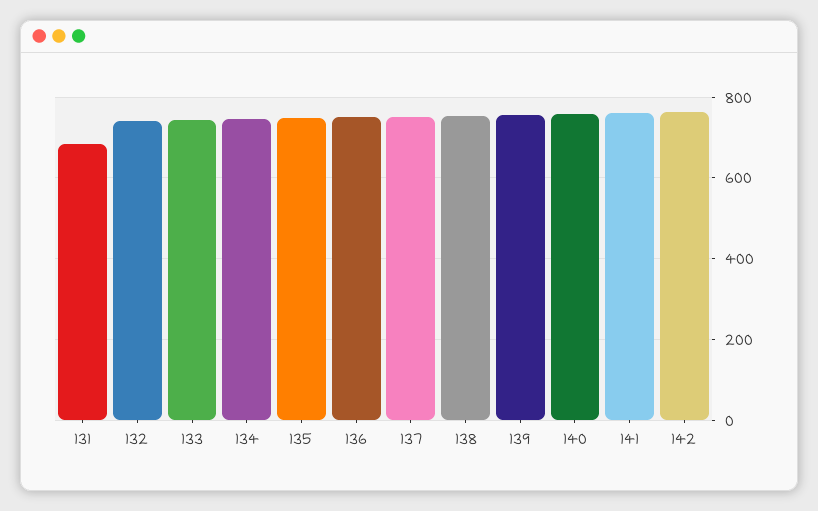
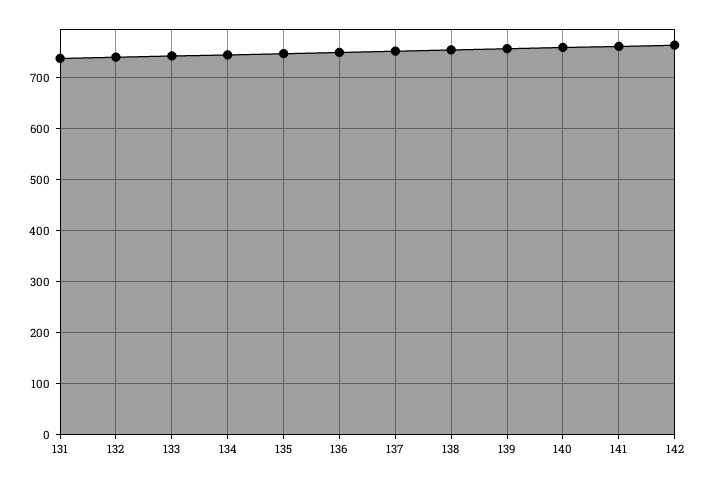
  {
-   "131": 680,
+   "131": 740,
    "132": 740,
    "133": 740,
    "134": 740,
    "135": 740,
    "136": 740,
    "137": 760,
    "138": 760,
    "139": 760,
    "140": 760,
    "141": 760,
    "142": 760
  }

